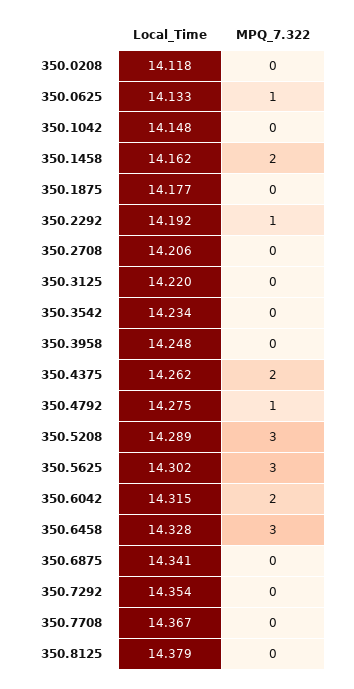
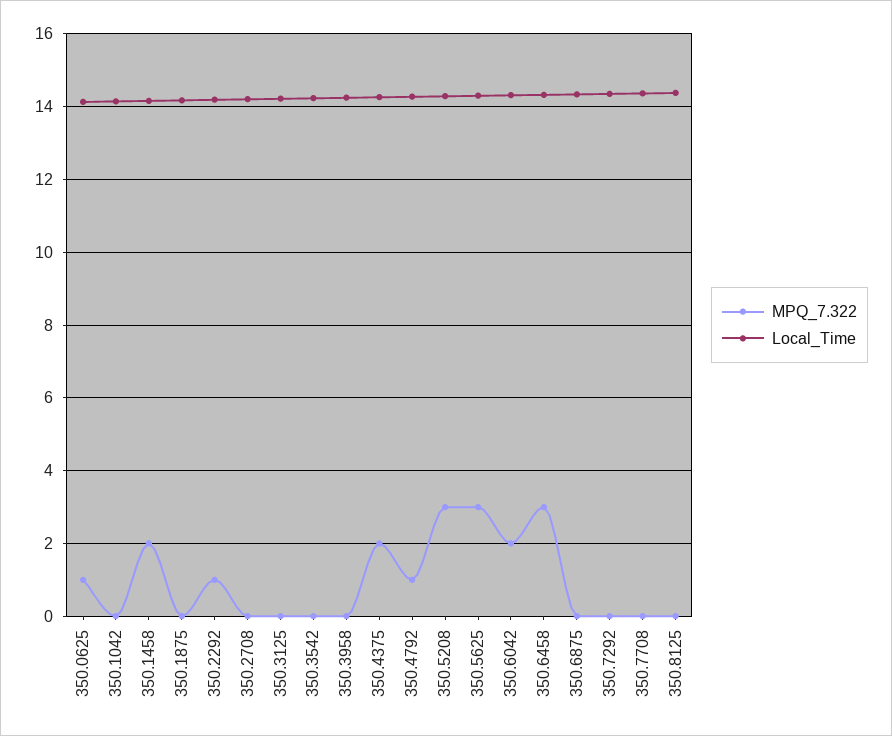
  {
    "Local_Time": {
-     "350.0208": 14.118,
      "350.0625": 14.133,
      "350.1042": 14.148,
      "350.1458": 14.162,
      "350.1875": 14.177,
      "350.2292": 14.192,
      "350.2708": 14.206,
      "350.3125": 14.22,
      "350.3542": 14.234,
      "350.3958": 14.248,
      "350.4375": 14.262,
      "350.4792": 14.275,
      "350.5208": 14.289,
      "350.5625": 14.302,
      "350.6042": 14.315,
      "350.6458": 14.328,
      "350.6875": 14.341,
      "350.7292": 14.354,
      "350.7708": 14.367,
      "350.8125": 14.379
    },
    "MPQ_7.322": {
-     "350.0208": 0,
      "350.0625": 1,
      "350.1042": 0,
      "350.1458": 2,
      "350.1875": 0,
      "350.2292": 1,
      "350.2708": 0,
      "350.3125": 0,
      "350.3542": 0,
      "350.3958": 0,
      "350.4375": 2,
      "350.4792": 1,
      "350.5208": 3,
      "350.5625": 3,
      "350.6042": 2,
      "350.6458": 3,
      "350.6875": 0,
      "350.7292": 0,
      "350.7708": 0,
      "350.8125": 0
    }
  }

